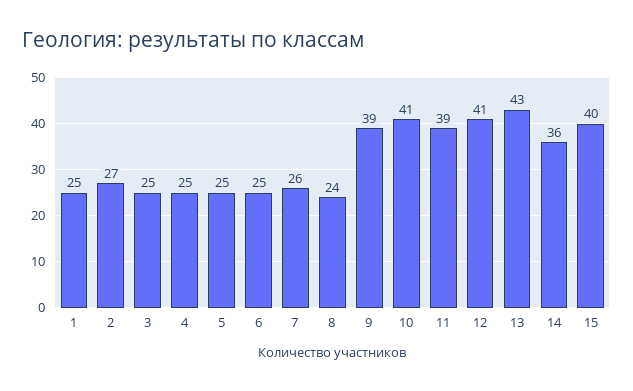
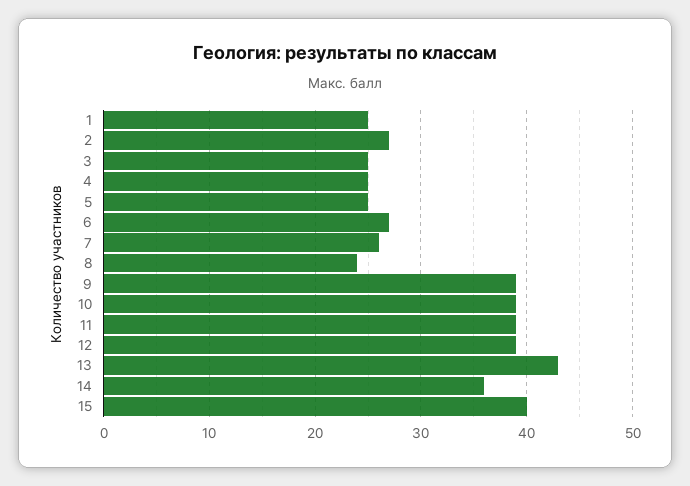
  {
    "1": 25,
    "2": 27,
    "3": 25,
    "4": 25,
    "5": 25,
-   "6": 25,
+   "6": 27,
    "7": 26,
    "8": 24,
    "9": 39,
-   "10": 41,
+   "10": 39,
    "11": 39,
-   "12": 41,
+   "12": 39,
    "13": 43,
    "14": 36,
    "15": 40
  }

